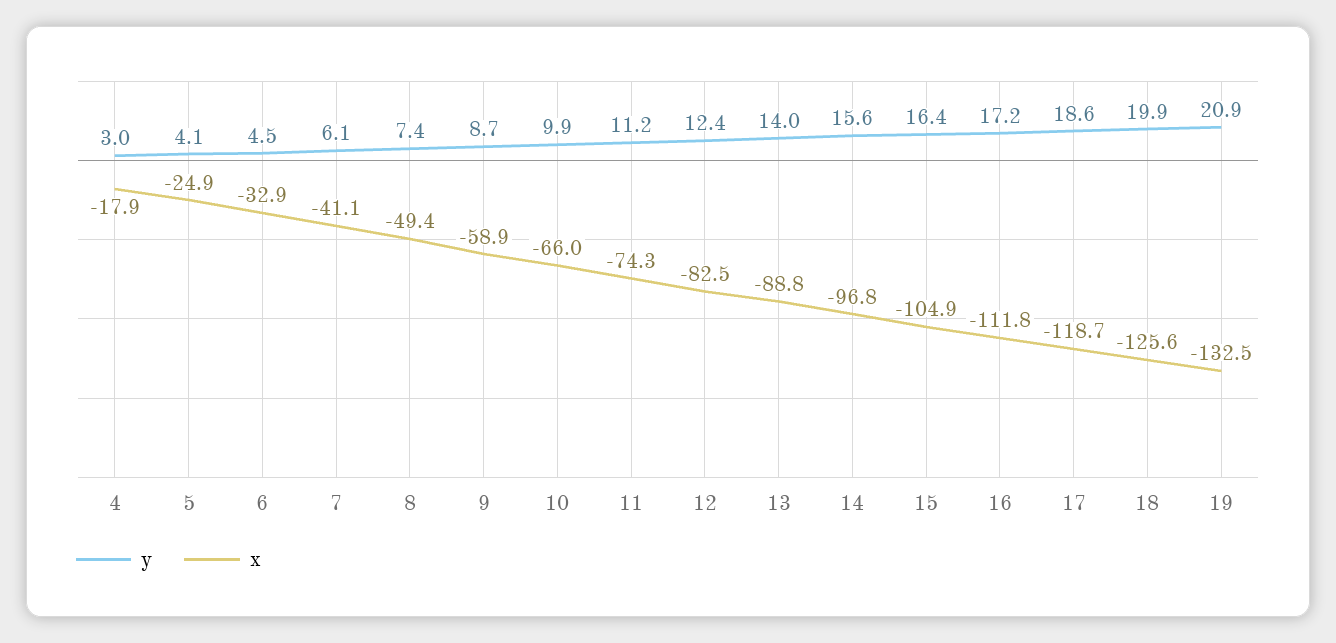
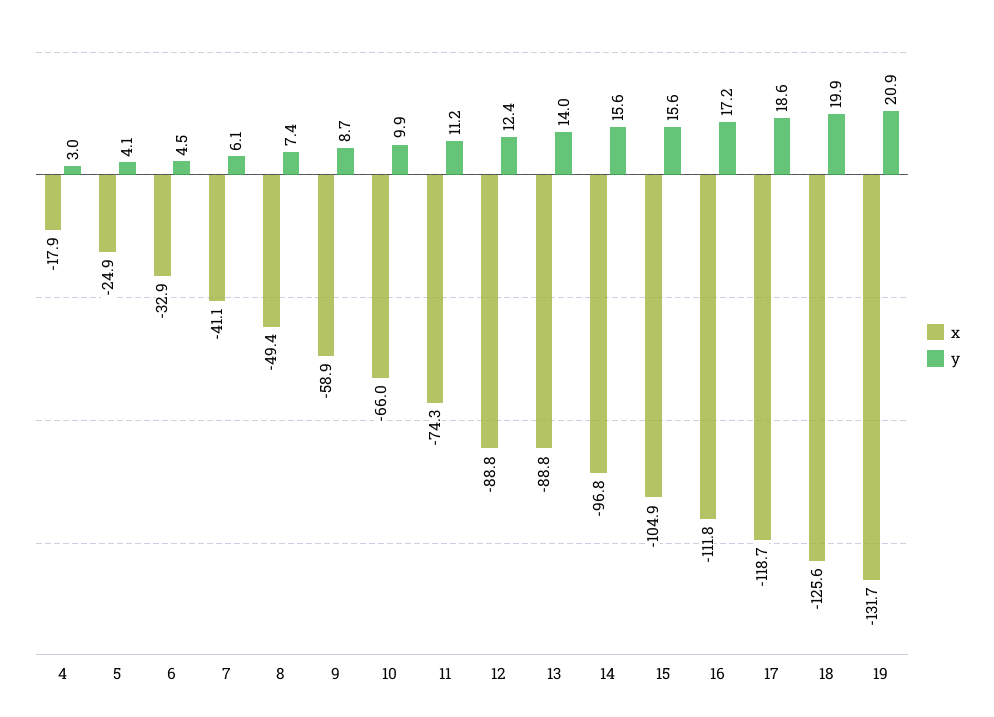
  {
    "y": {
      "4": 3,
      "5": 4.1,
      "6": 4.5,
      "7": 6.1,
      "8": 7.4,
      "9": 8.7,
      "10": 9.9,
      "11": 11.2,
      "12": 12.4,
      "13": 14,
      "14": 15.6,
-     "15": 16.4,
+     "15": 15.6,
      "16": 17.2,
      "17": 18.6,
      "18": 19.9,
      "19": 20.9
    },
    "x": {
      "4": -17.9,
      "5": -24.9,
      "6": -32.9,
      "7": -41.1,
      "8": -49.4,
      "9": -58.9,
      "10": -66,
      "11": -74.3,
-     "12": -82.5,
+     "12": -88.8,
      "13": -88.8,
      "14": -96.8,
      "15": -104.9,
      "16": -111.8,
      "17": -118.7,
      "18": -125.6,
-     "19": -132.5
+     "19": -131.7
    }
  }

